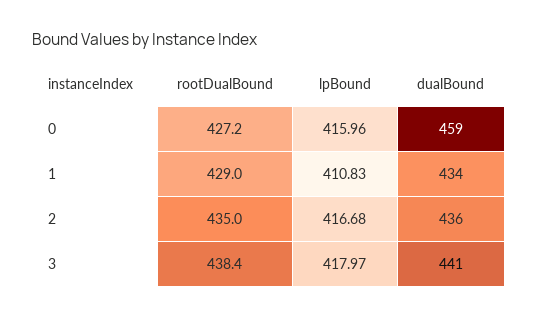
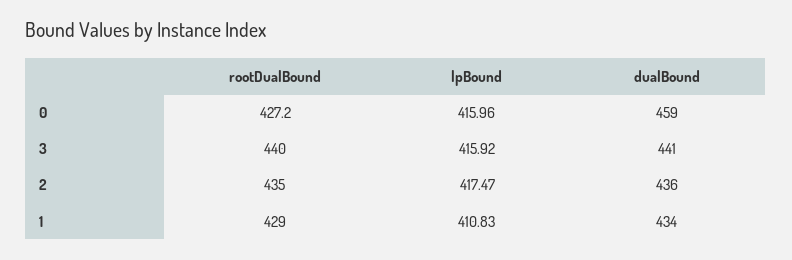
  {
    "rootDualBound": {
      "0": 427.2,
      "1": 429,
      "2": 435,
-     "3": 438.4
+     "3": 440
    },
    "lpBound": {
      "0": 415.96,
      "1": 410.83,
-     "2": 416.68,
+     "2": 417.47,
-     "3": 417.97
+     "3": 415.92
    },
    "dualBound": {
      "0": 459,
      "1": 434,
      "2": 436,
      "3": 441
    }
  }

